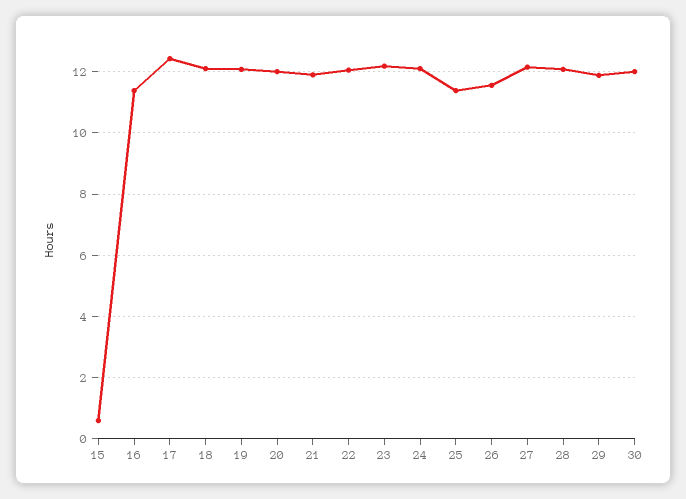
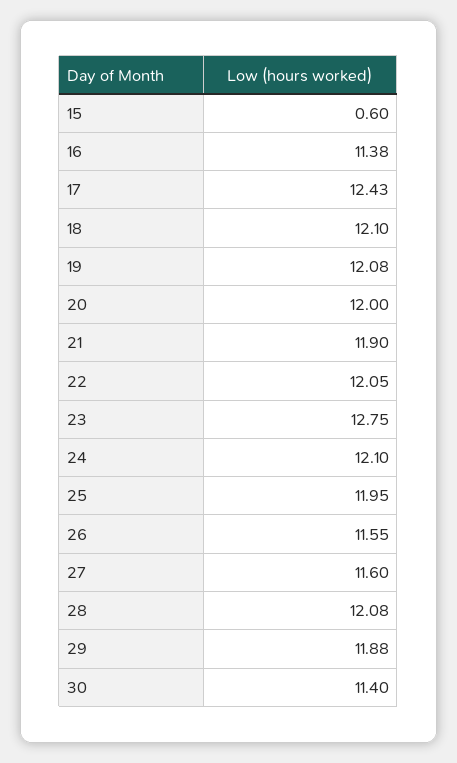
  {
    "15": 0.6,
    "16": 11.38,
    "17": 12.43,
    "18": 12.1,
    "19": 12.08,
    "20": 12,
    "21": 11.9,
    "22": 12.05,
-   "23": 12.2,
+   "23": 12.75,
    "24": 12.1,
-   "25": 11.4,
+   "25": 11.95,
    "26": 11.55,
-   "27": 12.2,
+   "27": 11.6,
    "28": 12.08,
    "29": 11.88,
-   "30": 12
+   "30": 11.4
  }

